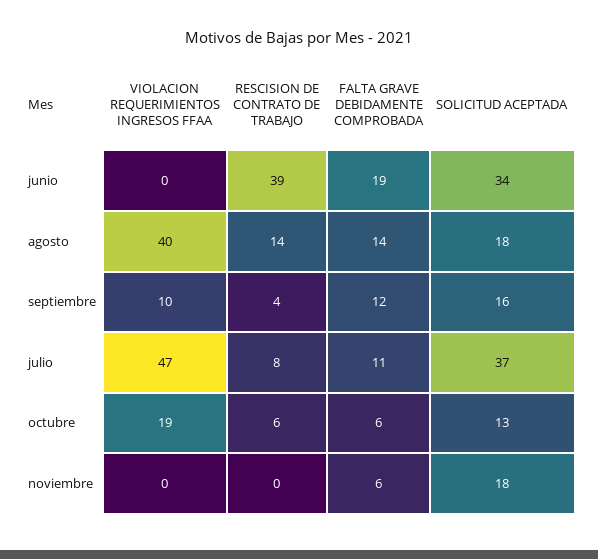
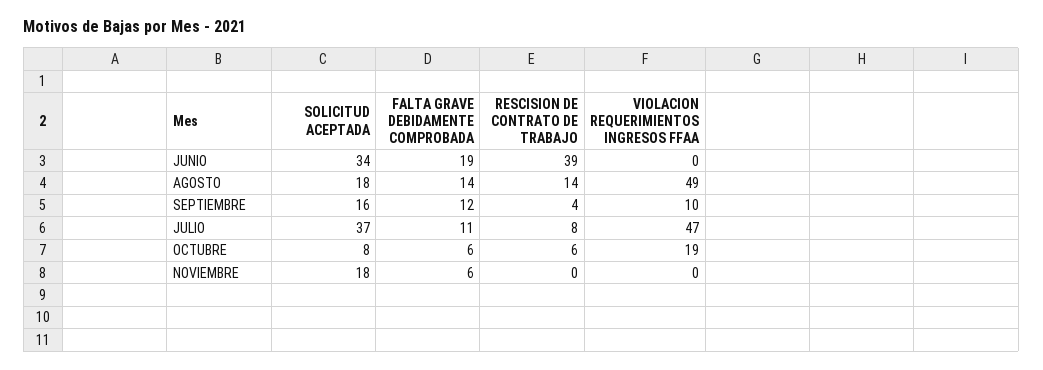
  {
    "VIOLACION REQUERIMIENTOS INGRESOS FFAA": {
      "junio": 0,
-     "agosto": 40,
+     "agosto": 49,
      "septiembre": 10,
      "julio": 47,
      "octubre": 19,
      "noviembre": 0
    },
    "RESCISION DE CONTRATO DE TRABAJO": {
      "junio": 39,
      "agosto": 14,
      "septiembre": 4,
      "julio": 8,
      "octubre": 6,
      "noviembre": 0
    },
    "FALTA GRAVE DEBIDAMENTE COMPROBADA": {
      "junio": 19,
      "agosto": 14,
      "septiembre": 12,
      "julio": 11,
      "octubre": 6,
      "noviembre": 6
    },
    "SOLICITUD ACEPTADA": {
      "junio": 34,
      "agosto": 18,
      "septiembre": 16,
      "julio": 37,
-     "octubre": 13,
+     "octubre": 8,
      "noviembre": 18
    }
  }

